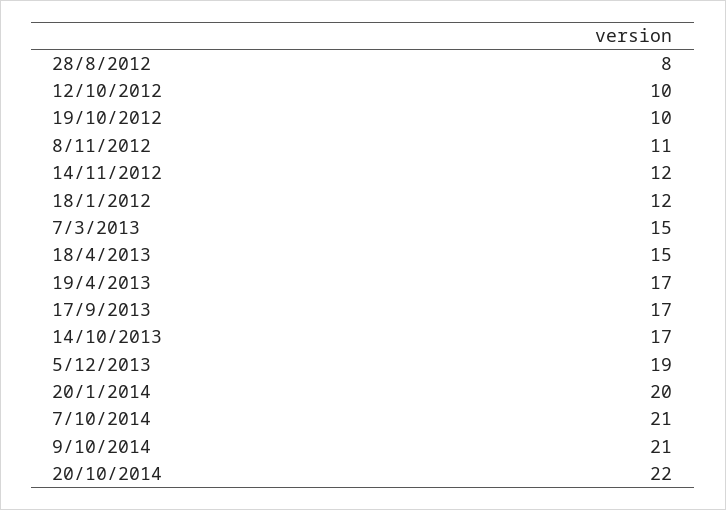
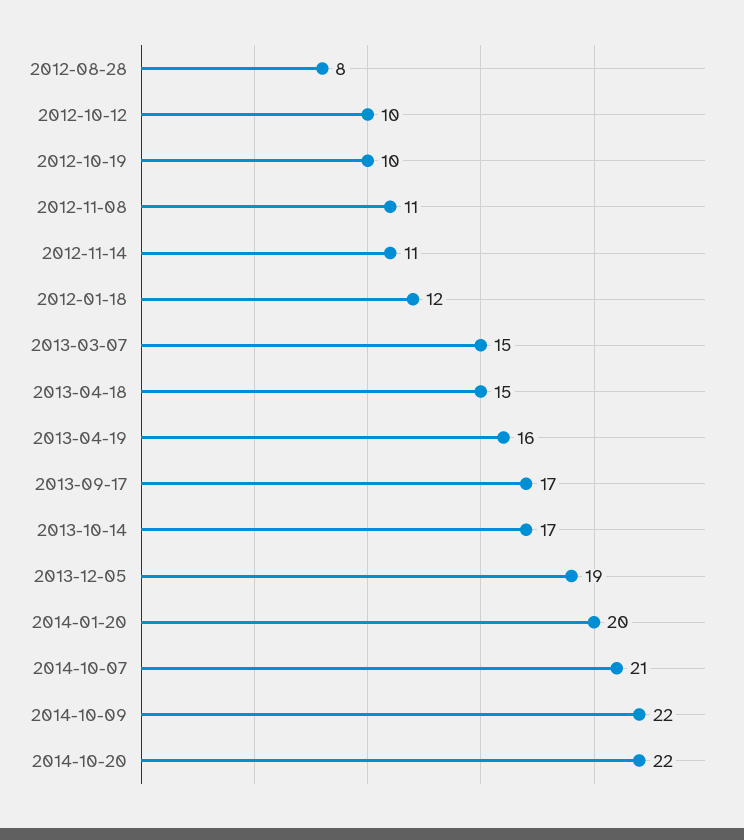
  {
    "28/8/2012": 8,
    "12/10/2012": 10,
    "19/10/2012": 10,
    "8/11/2012": 11,
-   "14/11/2012": 12,
+   "14/11/2012": 11,
    "18/1/2012": 12,
    "7/3/2013": 15,
    "18/4/2013": 15,
-   "19/4/2013": 17,
+   "19/4/2013": 16,
    "17/9/2013": 17,
    "14/10/2013": 17,
    "5/12/2013": 19,
    "20/1/2014": 20,
    "7/10/2014": 21,
-   "9/10/2014": 21,
+   "9/10/2014": 22,
    "20/10/2014": 22
  }

